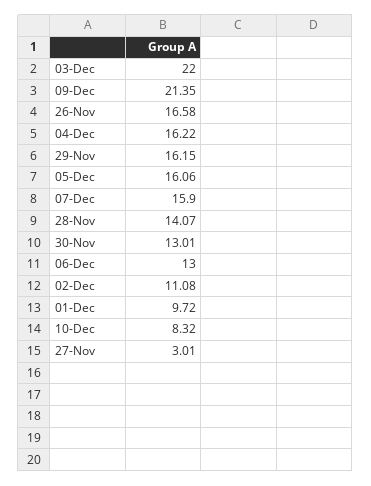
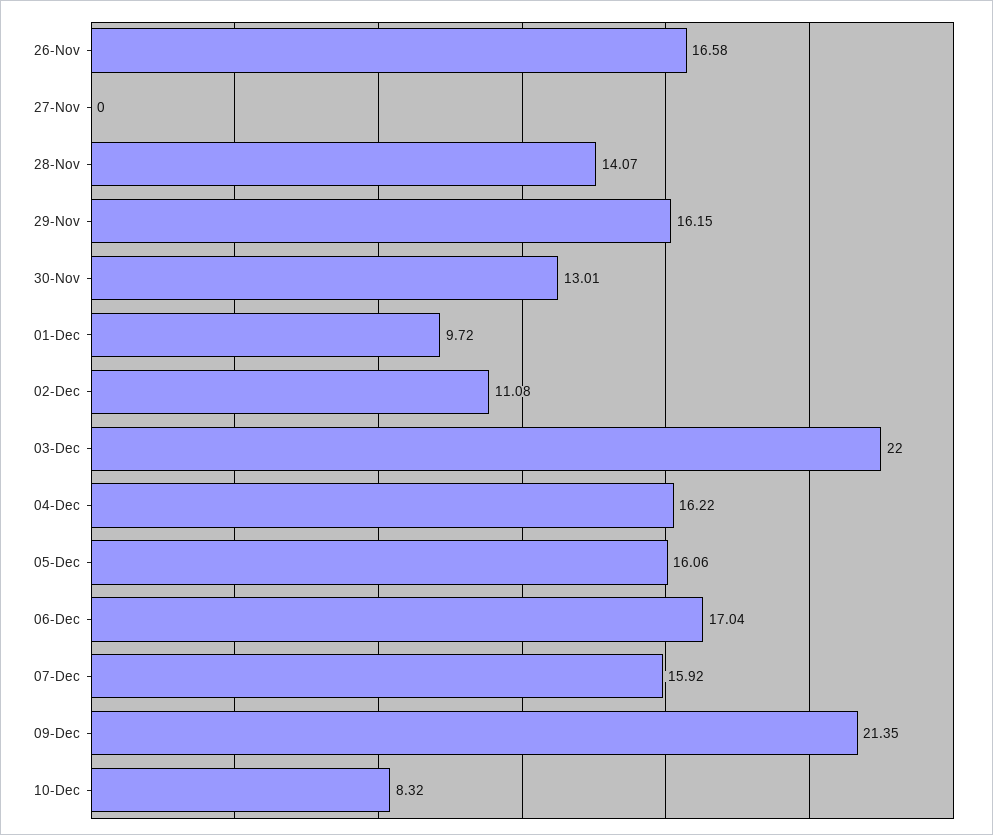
  {
    "03-Dec": 22,
    "09-Dec": 21.35,
    "26-Nov": 16.58,
    "04-Dec": 16.22,
    "29-Nov": 16.15,
    "05-Dec": 16.06,
-   "07-Dec": 15.9,
+   "07-Dec": 15.92,
    "28-Nov": 14.07,
    "30-Nov": 13.01,
-   "06-Dec": 13,
+   "06-Dec": 17.04,
    "02-Dec": 11.08,
    "01-Dec": 9.72,
    "10-Dec": 8.32,
-   "27-Nov": 3.01
+   "27-Nov": 0
  }

